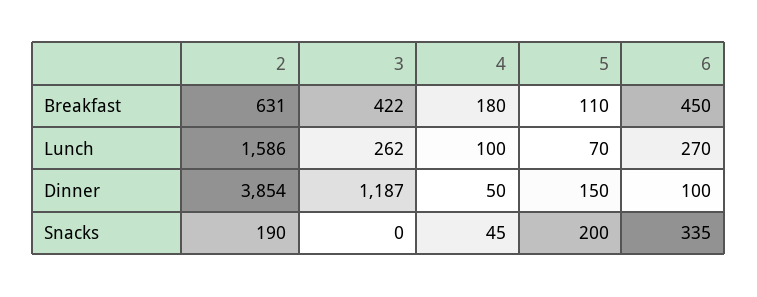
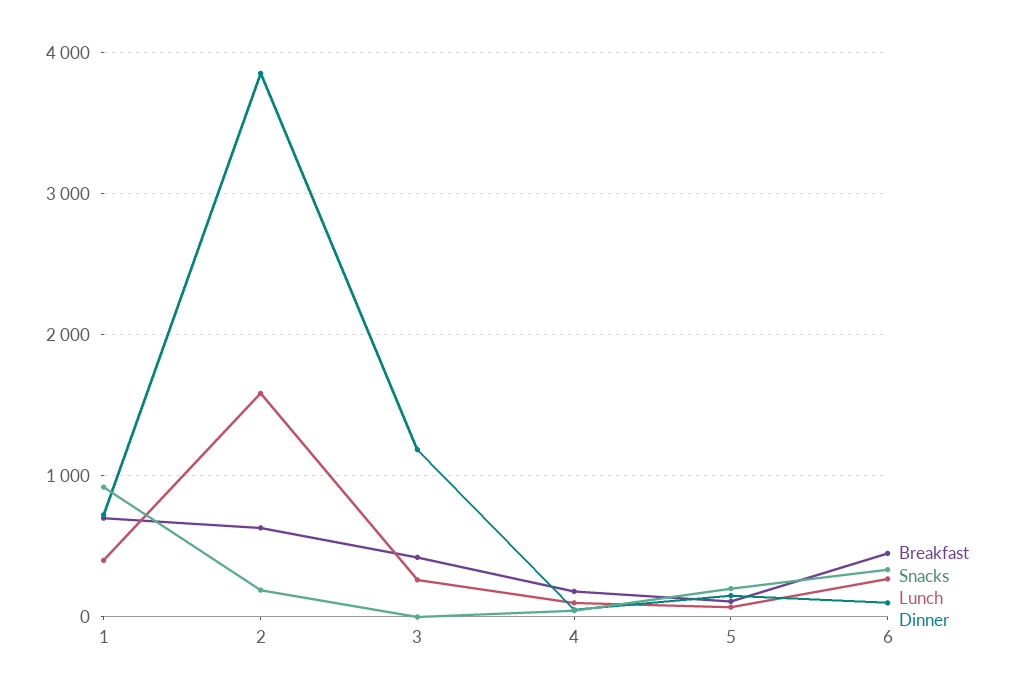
  {
    "Breakfast": {
      "2": 631,
      "3": 422,
      "4": 180,
      "5": 110,
-     "6": 450
+     "6": 450,
+     "1": 700
    },
    "Lunch": {
      "2": 1586,
      "3": 262,
      "4": 100,
      "5": 70,
-     "6": 270
+     "6": 270,
+     "1": 400
    },
    "Dinner": {
      "2": 3854,
      "3": 1187,
      "4": 50,
      "5": 150,
-     "6": 100
+     "6": 100,
+     "1": 700
    },
    "Snacks": {
      "2": 190,
      "3": 0,
      "4": 45,
      "5": 200,
-     "6": 335
+     "6": 335,
+     "1": 900
    }
  }

